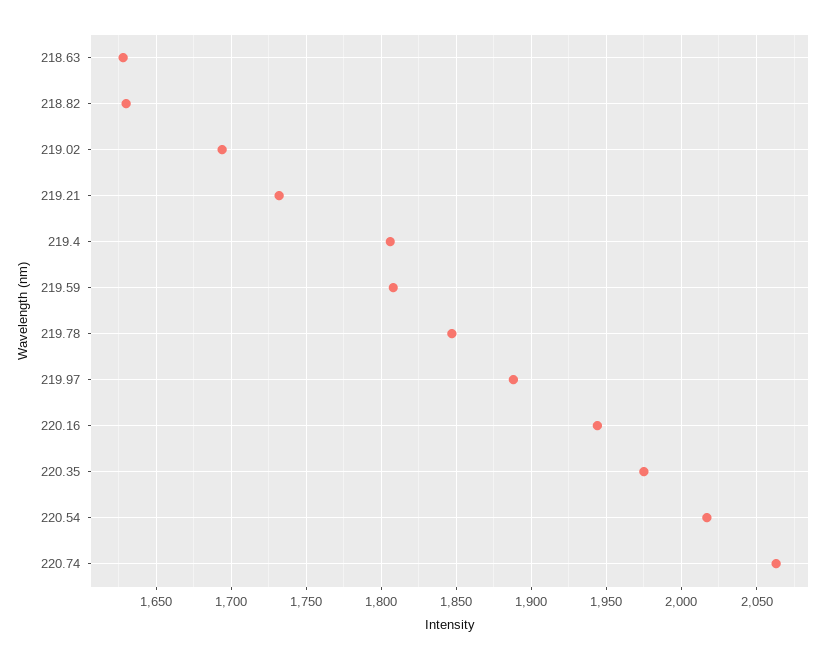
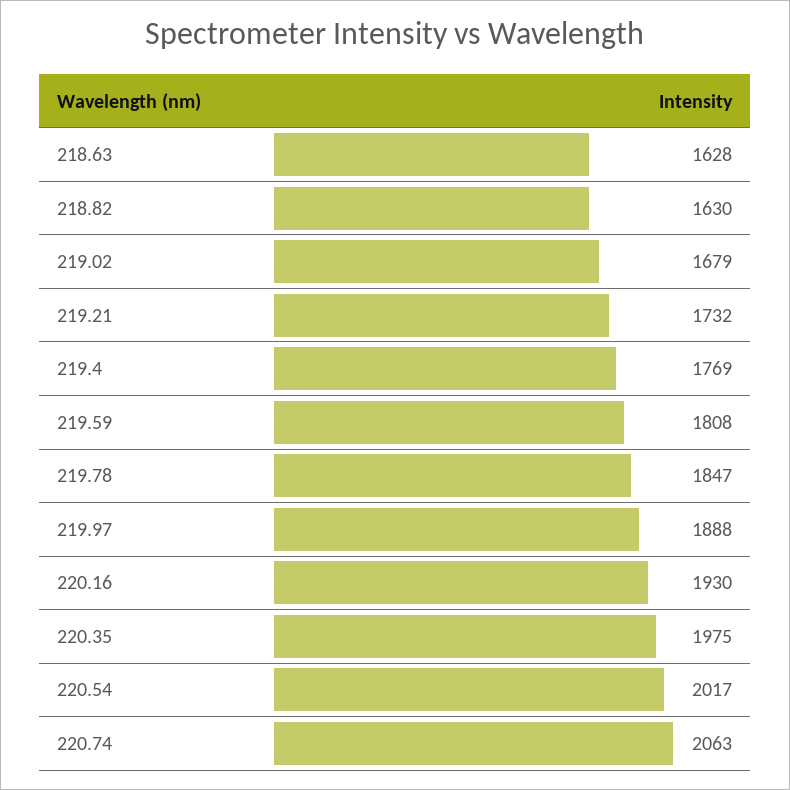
  {
    "218.63": 1628,
    "218.82": 1630,
-   "219.02": 1695,
+   "219.02": 1679,
    "219.21": 1732,
-   "219.4": 1805,
+   "219.4": 1769,
    "219.59": 1808,
    "219.78": 1847,
    "219.97": 1888,
-   "220.16": 1945,
+   "220.16": 1930,
    "220.35": 1975,
    "220.54": 2017,
    "220.74": 2063
  }

